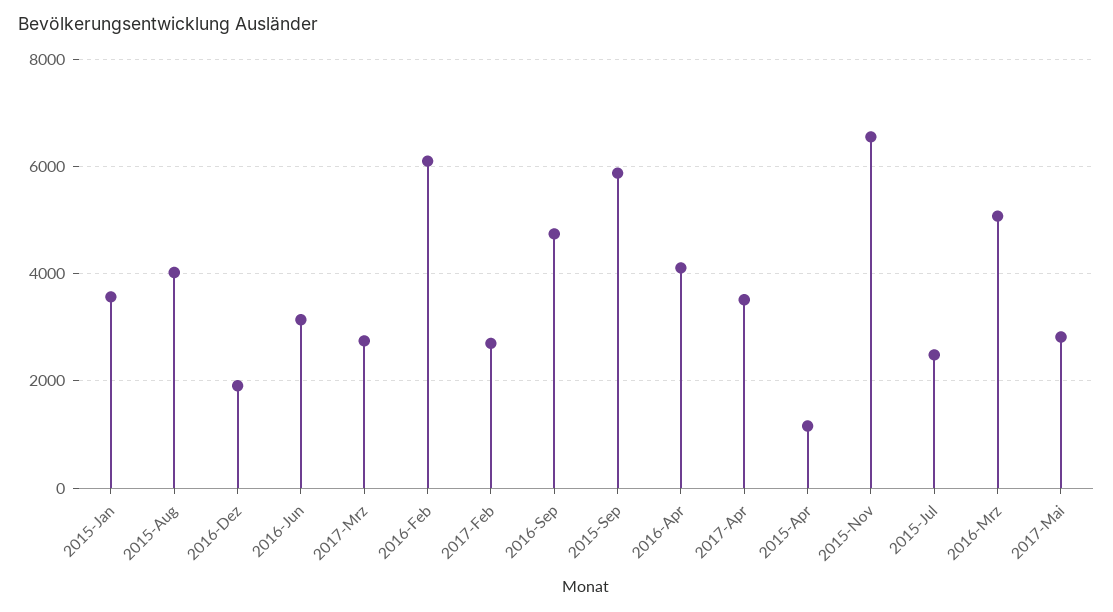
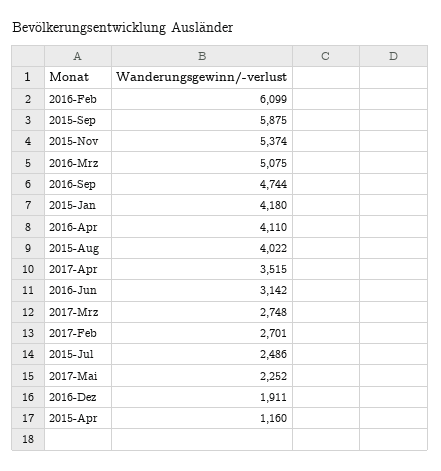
  {
-   "2015-Jan": 3600,
+   "2015-Jan": 4180,
    "2015-Aug": 4022,
    "2016-Dez": 1911,
    "2016-Jun": 3142,
    "2017-Mrz": 2748,
    "2016-Feb": 6099,
    "2017-Feb": 2701,
    "2016-Sep": 4744,
    "2015-Sep": 5875,
    "2016-Apr": 4110,
    "2017-Apr": 3515,
    "2015-Apr": 1160,
-   "2015-Nov": 6600,
+   "2015-Nov": 5374,
    "2015-Jul": 2486,
    "2016-Mrz": 5075,
-   "2017-Mai": 2800
+   "2017-Mai": 2252
  }

